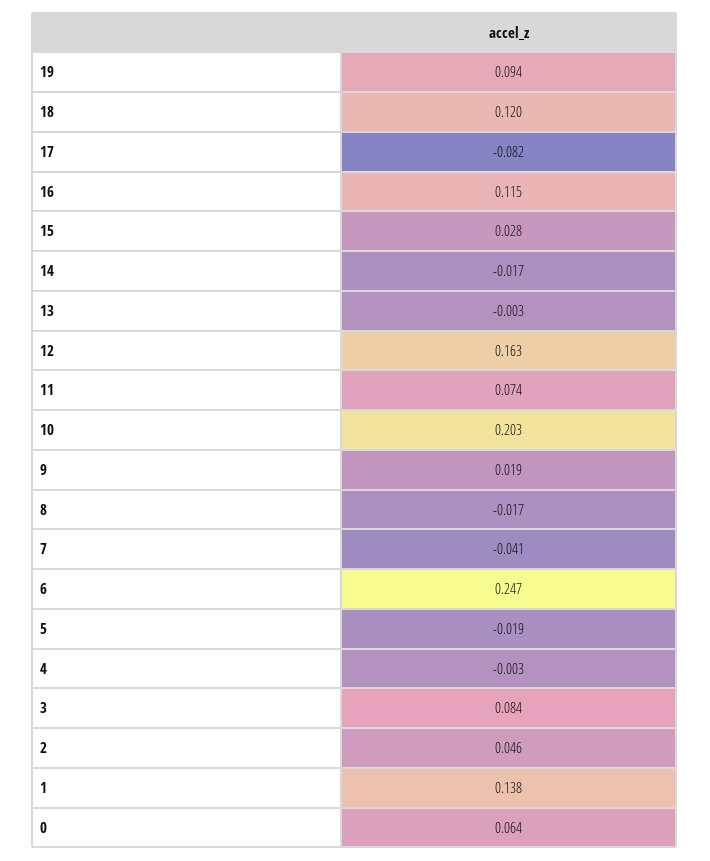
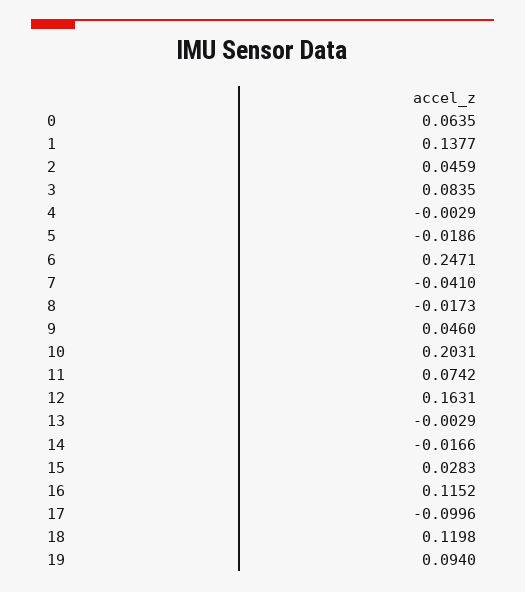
  {
    "19": 0.094,
    "18": 0.1198,
-   "17": -0.082,
+   "17": -0.0996,
    "16": 0.1152,
    "15": 0.0283,
    "14": -0.0166,
    "13": -0.0029,
    "12": 0.1631,
    "11": 0.0742,
    "10": 0.2031,
-   "9": 0.019,
+   "9": 0.046,
    "8": -0.0173,
    "7": -0.041,
    "6": 0.2471,
    "5": -0.0186,
    "4": -0.0029,
    "3": 0.0835,
    "2": 0.0459,
    "1": 0.1377,
    "0": 0.0635
  }

